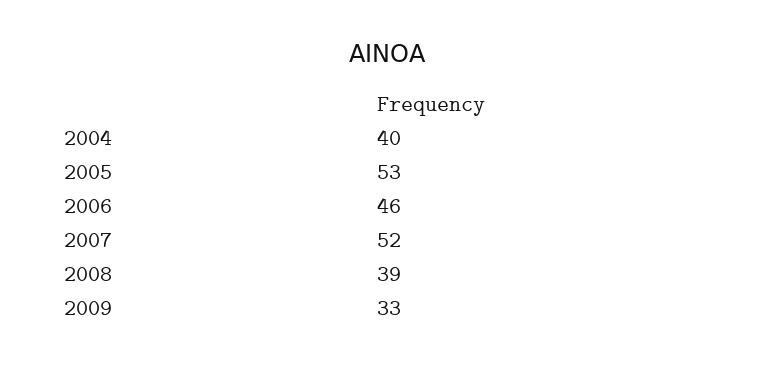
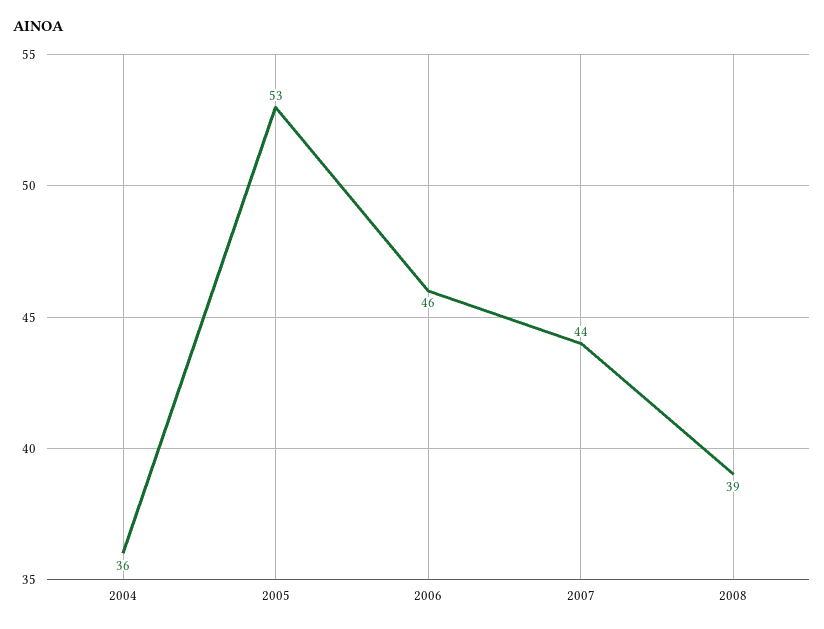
  {
-   "2004": 40,
+   "2004": 36,
    "2005": 53,
    "2006": 46,
-   "2007": 52,
+   "2007": 44,
-   "2008": 39,
+   "2008": 39
-   "2009": 33
  }

